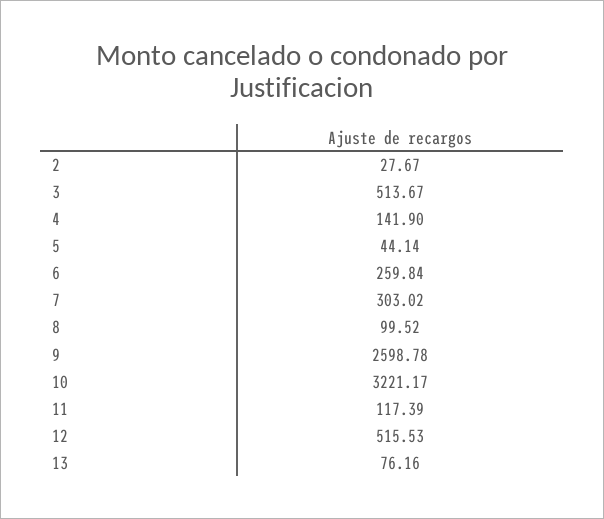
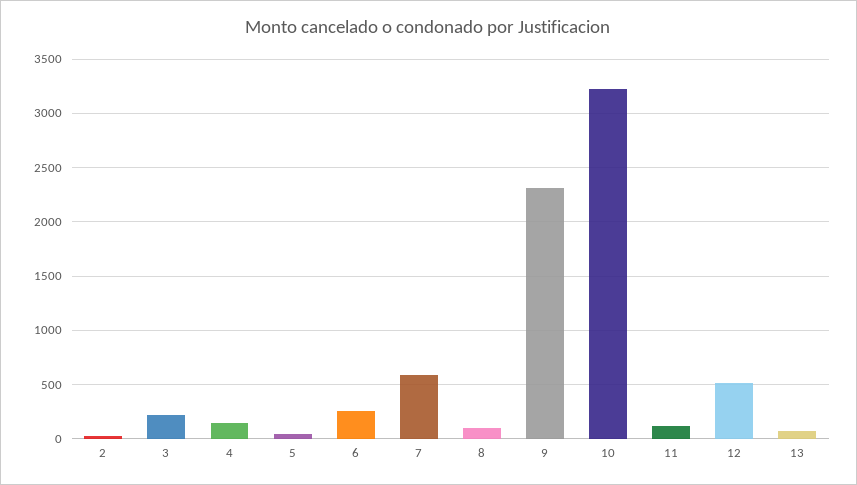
  {
    "2": 27.67,
-   "3": 513.67,
+   "3": 200,
    "4": 141.9,
    "5": 44.14,
    "6": 259.84,
-   "7": 303.02,
+   "7": 600,
    "8": 99.52,
-   "9": 2598.78,
+   "9": 2300,
    "10": 3221.17,
    "11": 117.39,
    "12": 515.53,
    "13": 76.16
  }

